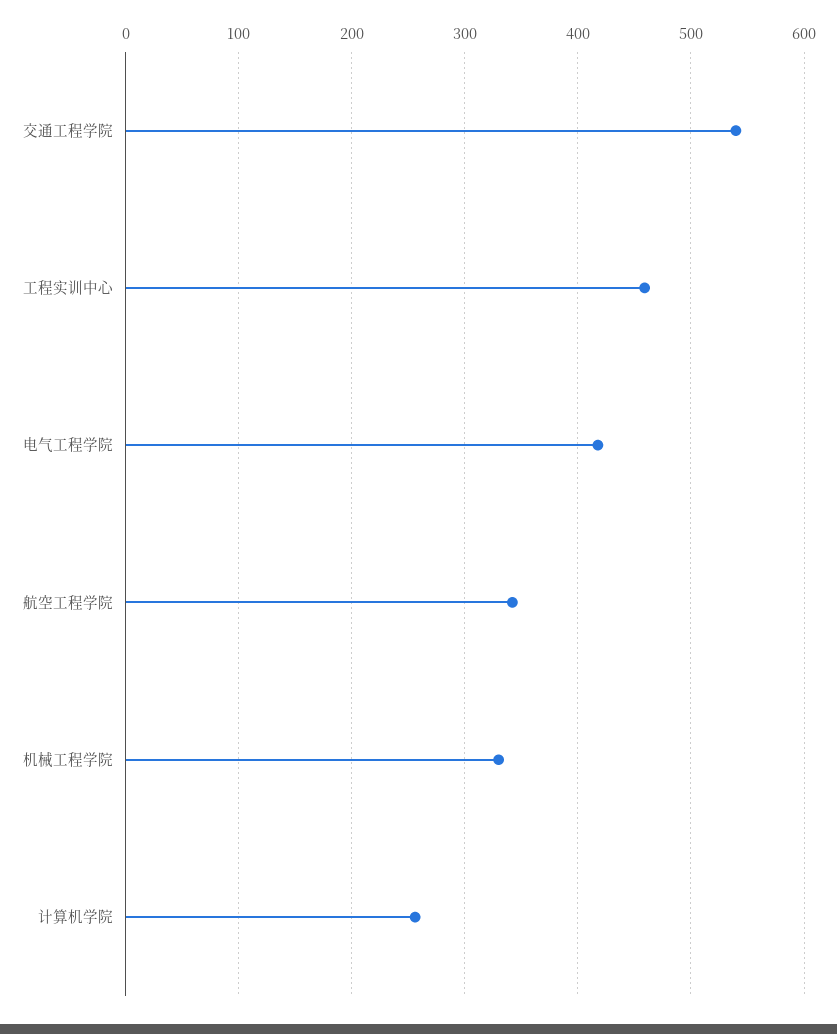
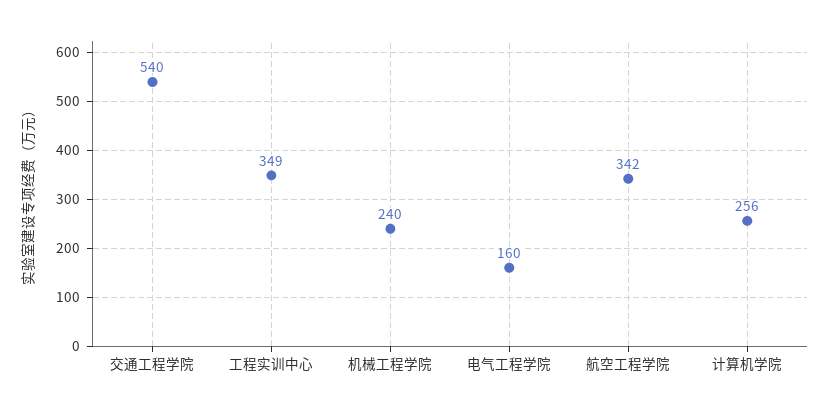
  {
    "交通工程学院": 540,
-   "工程实训中心": 460,
+   "工程实训中心": 349,
-   "电气工程学院": 420,
+   "电气工程学院": 160,
    "航空工程学院": 342,
-   "机械工程学院": 330,
+   "机械工程学院": 240,
    "计算机学院": 256
  }

